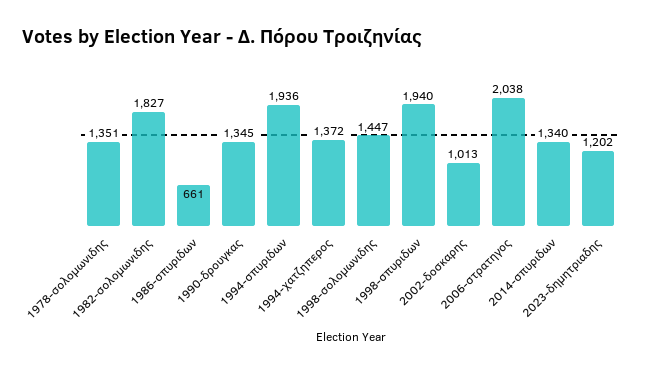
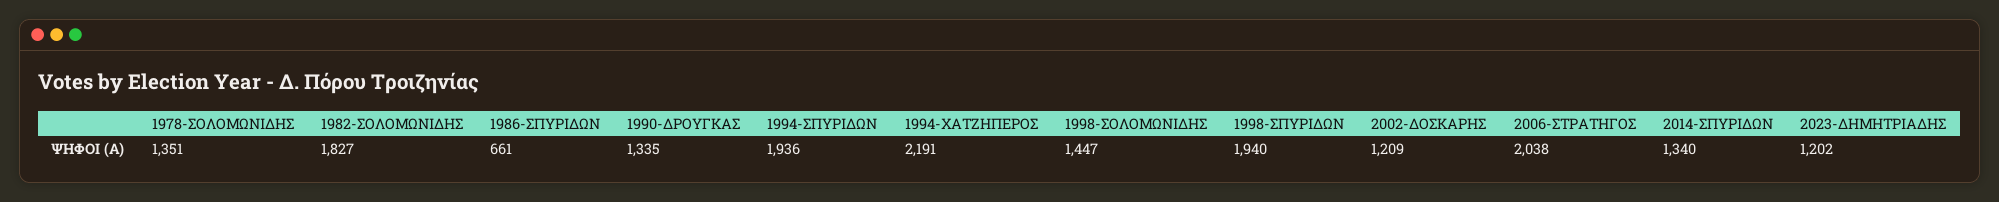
  {
    "1978-σολομωνιδης": 1351,
    "1982-σολομωνιδης": 1827,
    "1986-σπυριδων": 661,
-   "1990-δρουγκας": 1345,
+   "1990-δρουγκας": 1335,
    "1994-σπυριδων": 1936,
-   "1994-χατζηπερος": 1372,
+   "1994-χατζηπερος": 2191,
    "1998-σολομωνιδης": 1447,
    "1998-σπυριδων": 1940,
-   "2002-δοσκαρης": 1013,
+   "2002-δοσκαρης": 1209,
    "2006-στρατηγος": 2038,
    "2014-σπυριδων": 1340,
    "2023-δημητριαδης": 1202
  }

